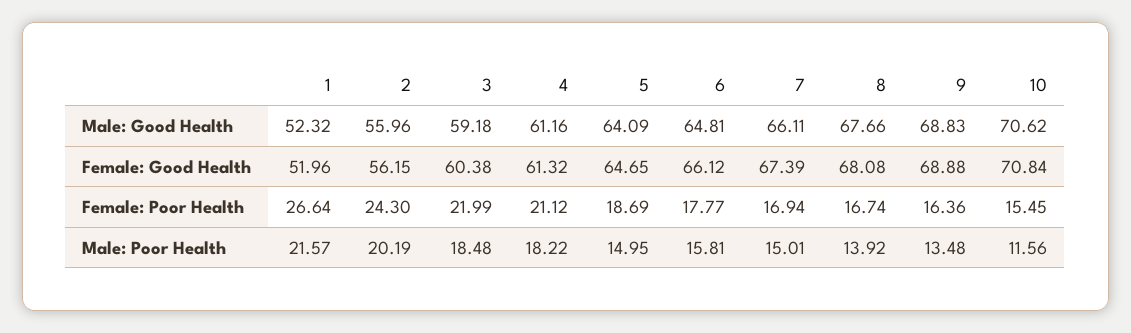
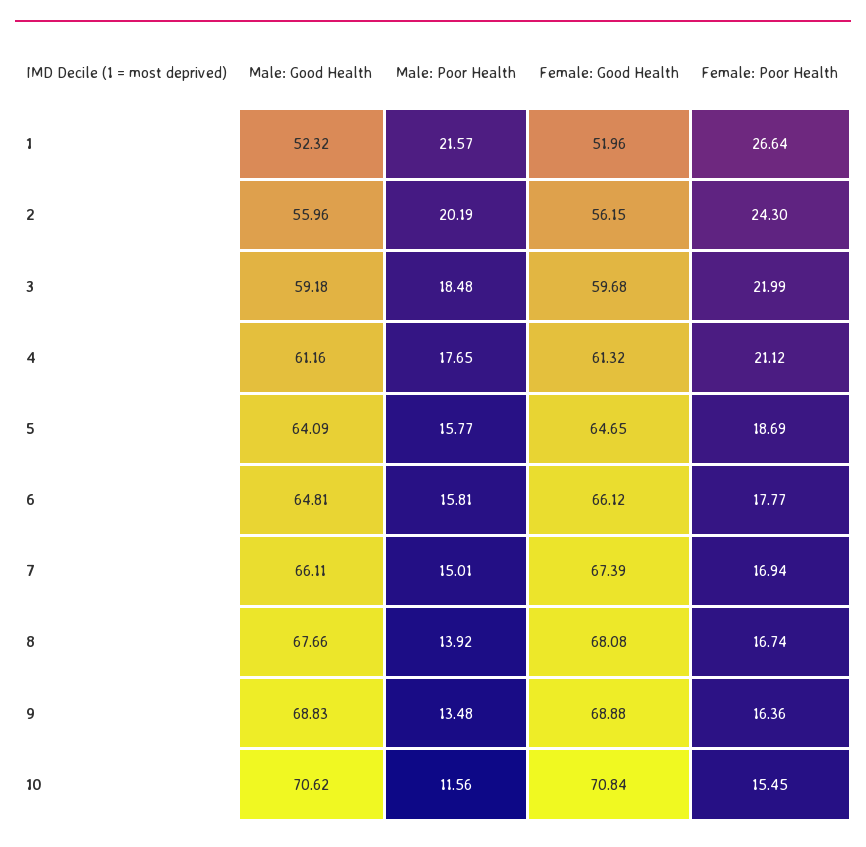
  {
    "1": {
      "Male: Good Health": 52.32,
      "Female: Good Health": 51.96,
      "Female: Poor Health": 26.64,
      "Male: Poor Health": 21.57
    },
    "2": {
      "Male: Good Health": 55.96,
      "Female: Good Health": 56.15,
      "Female: Poor Health": 24.3,
      "Male: Poor Health": 20.19
    },
    "3": {
      "Male: Good Health": 59.18,
-     "Female: Good Health": 60.38,
+     "Female: Good Health": 59.68,
      "Female: Poor Health": 21.99,
      "Male: Poor Health": 18.48
    },
    "4": {
      "Male: Good Health": 61.16,
      "Female: Good Health": 61.32,
      "Female: Poor Health": 21.12,
-     "Male: Poor Health": 18.22
+     "Male: Poor Health": 17.65
    },
    "5": {
      "Male: Good Health": 64.09,
      "Female: Good Health": 64.65,
      "Female: Poor Health": 18.69,
-     "Male: Poor Health": 14.95
+     "Male: Poor Health": 15.77
    },
    "6": {
      "Male: Good Health": 64.81,
      "Female: Good Health": 66.12,
      "Female: Poor Health": 17.77,
      "Male: Poor Health": 15.81
    },
    "7": {
      "Male: Good Health": 66.11,
      "Female: Good Health": 67.39,
      "Female: Poor Health": 16.94,
      "Male: Poor Health": 15.01
    },
    "8": {
      "Male: Good Health": 67.66,
      "Female: Good Health": 68.08,
      "Female: Poor Health": 16.74,
      "Male: Poor Health": 13.92
    },
    "9": {
      "Male: Good Health": 68.83,
      "Female: Good Health": 68.88,
      "Female: Poor Health": 16.36,
      "Male: Poor Health": 13.48
    },
    "10": {
      "Male: Good Health": 70.62,
      "Female: Good Health": 70.84,
      "Female: Poor Health": 15.45,
      "Male: Poor Health": 11.56
    }
  }

